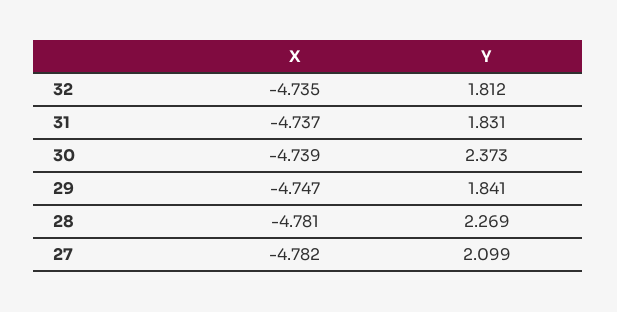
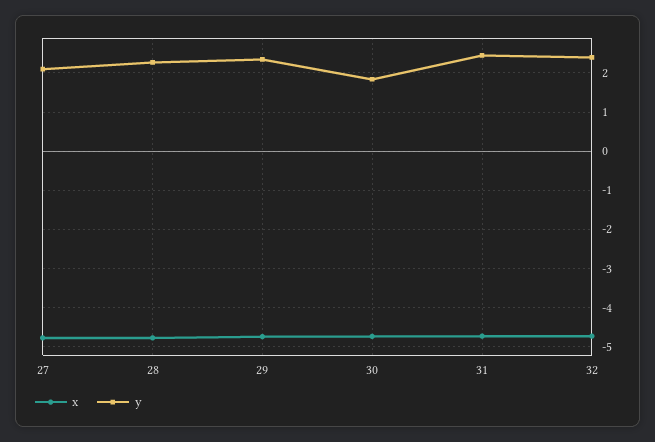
  {
    "X": {
      "32": -4.735,
      "31": -4.737,
      "30": -4.739,
      "29": -4.747,
      "28": -4.781,
      "27": -4.782
    },
    "Y": {
-     "32": 1.812,
+     "32": 2.4,
-     "31": 1.831,
+     "31": 2.4,
-     "30": 2.373,
+     "30": 1.8,
-     "29": 1.841,
+     "29": 2.4,
      "28": 2.269,
      "27": 2.099
    }
  }

